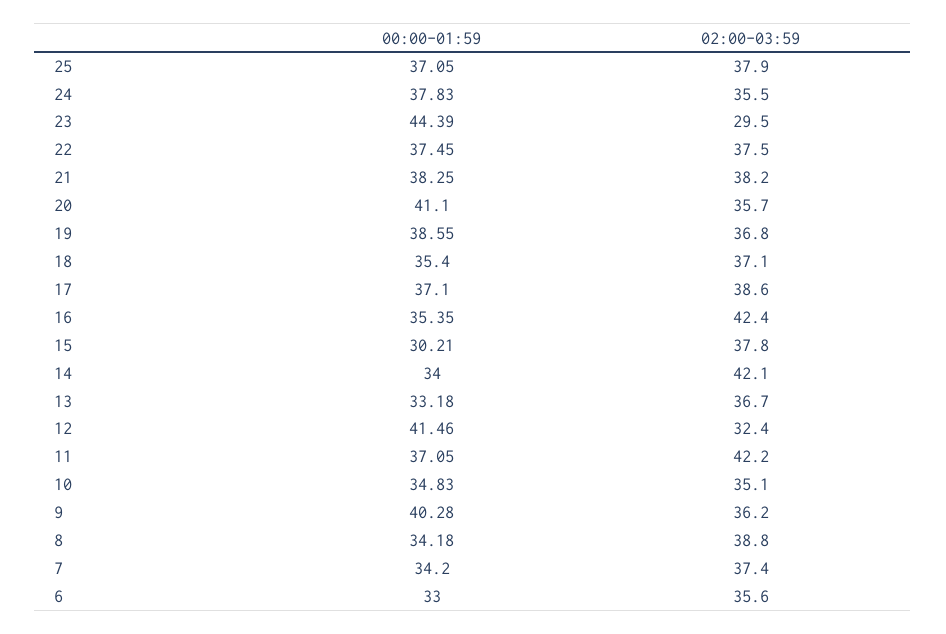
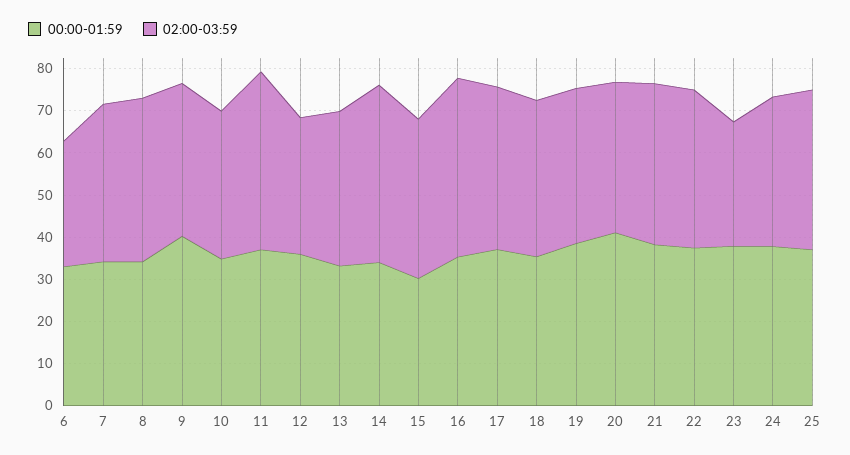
  {
    "00:00-01:59": {
      "25": 37.05,
      "24": 37.83,
-     "23": 44.39,
+     "23": 38,
      "22": 37.45,
      "21": 38.25,
      "20": 41.1,
      "19": 38.55,
      "18": 35.4,
      "17": 37.1,
      "16": 35.35,
      "15": 30.21,
      "14": 34,
      "13": 33.18,
-     "12": 41.46,
+     "12": 36,
      "11": 37.05,
      "10": 34.83,
      "9": 40.28,
      "8": 34.18,
      "7": 34.2,
      "6": 33
    },
    "02:00-03:59": {
      "25": 37.9,
      "24": 35.5,
      "23": 29.5,
      "22": 37.5,
      "21": 38.2,
      "20": 35.7,
      "19": 36.8,
      "18": 37.1,
      "17": 38.6,
      "16": 42.4,
      "15": 37.8,
      "14": 42.1,
      "13": 36.7,
      "12": 32.4,
      "11": 42.2,
      "10": 35.1,
      "9": 36.2,
      "8": 38.8,
      "7": 37.4,
-     "6": 35.6
+     "6": 30
    }
  }

